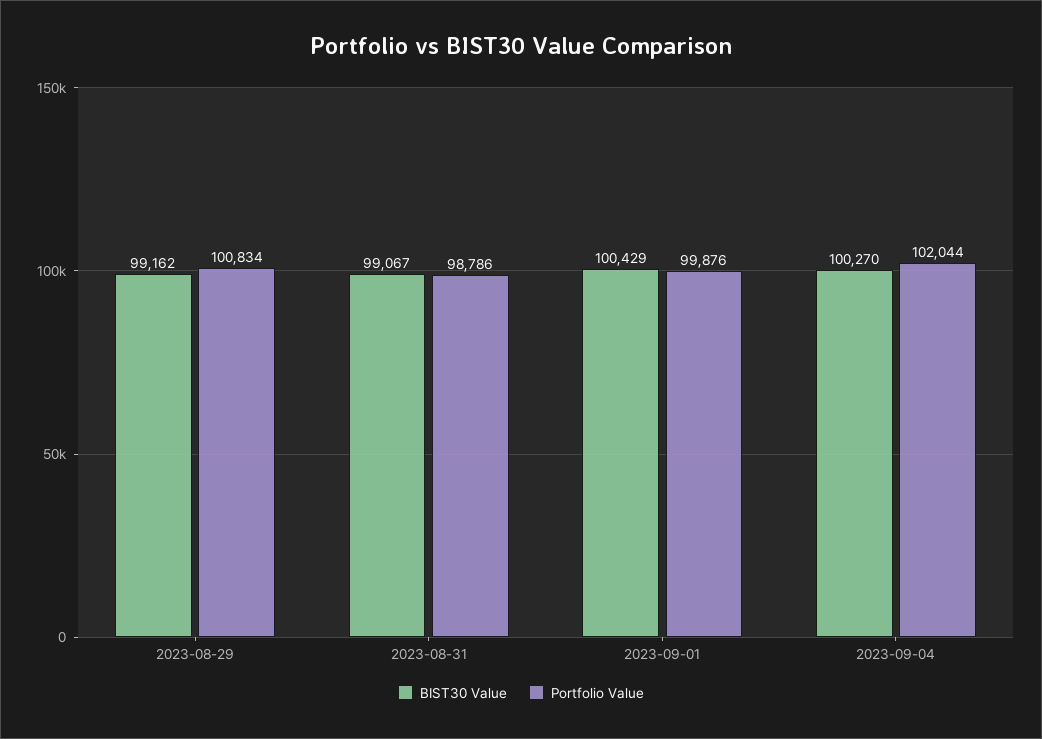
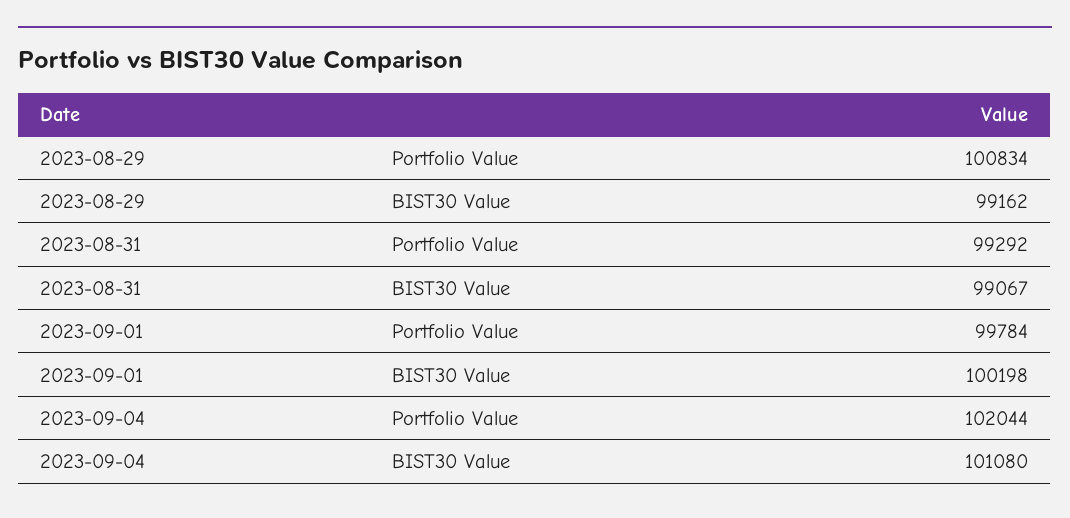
  {
    "BIST30 Value": {
      "2023-08-29": 99162,
      "2023-08-31": 99067,
-     "2023-09-01": 100429,
+     "2023-09-01": 100198,
-     "2023-09-04": 100270
+     "2023-09-04": 101080
    },
    "Portfolio Value": {
      "2023-08-29": 100834,
-     "2023-08-31": 98786,
+     "2023-08-31": 99292,
-     "2023-09-01": 99876,
+     "2023-09-01": 99784,
      "2023-09-04": 102044
    }
  }

